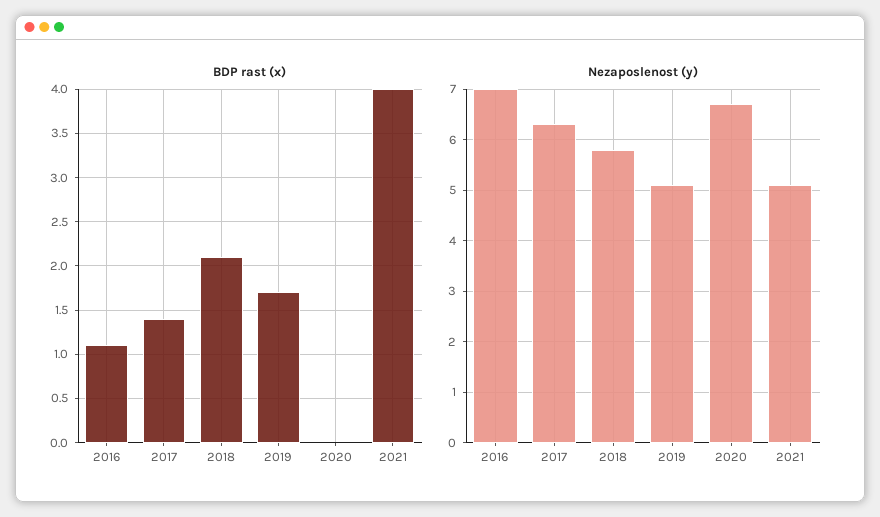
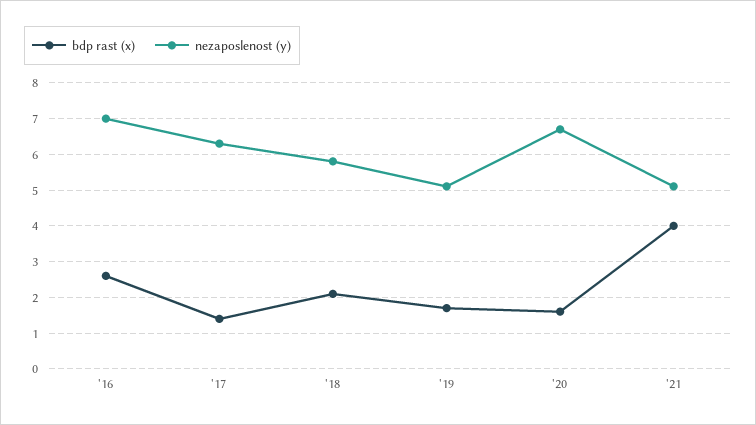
  {
    "BDP rast (x)": {
-     "2016": 1.1,
+     "2016": 2.5,
      "2017": 1.4,
      "2018": 2.1,
      "2019": 1.7,
-     "2020": 0,
+     "2020": 1.5,
      "2021": 4
    },
    "Nezaposlenost (y)": {
      "2016": 7,
      "2017": 6.5,
      "2018": 6,
      "2019": 5,
      "2020": 6.5,
      "2021": 5
    }
  }

